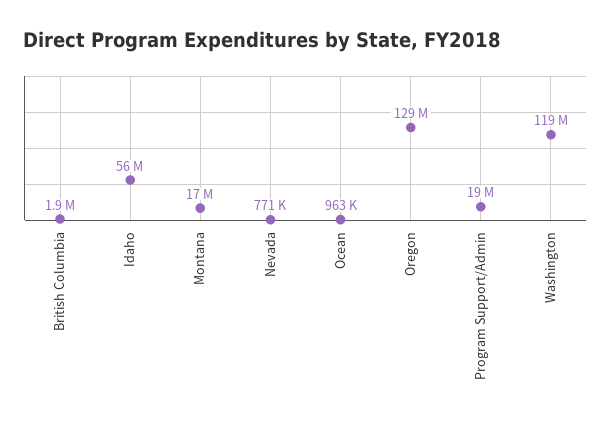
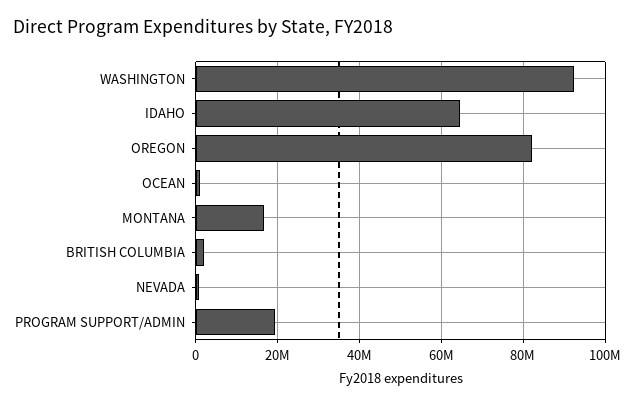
  {
    "British Columbia": 1900000,
-   "Idaho": 56000000,
+   "Idaho": 64000000,
    "Montana": 17000000,
    "Nevada": 771000,
    "Ocean": 963000,
-   "Oregon": 129000000,
+   "Oregon": 82000000,
    "Program Support/Admin": 19000000,
-   "Washington": 119000000
+   "Washington": 92000000
  }

